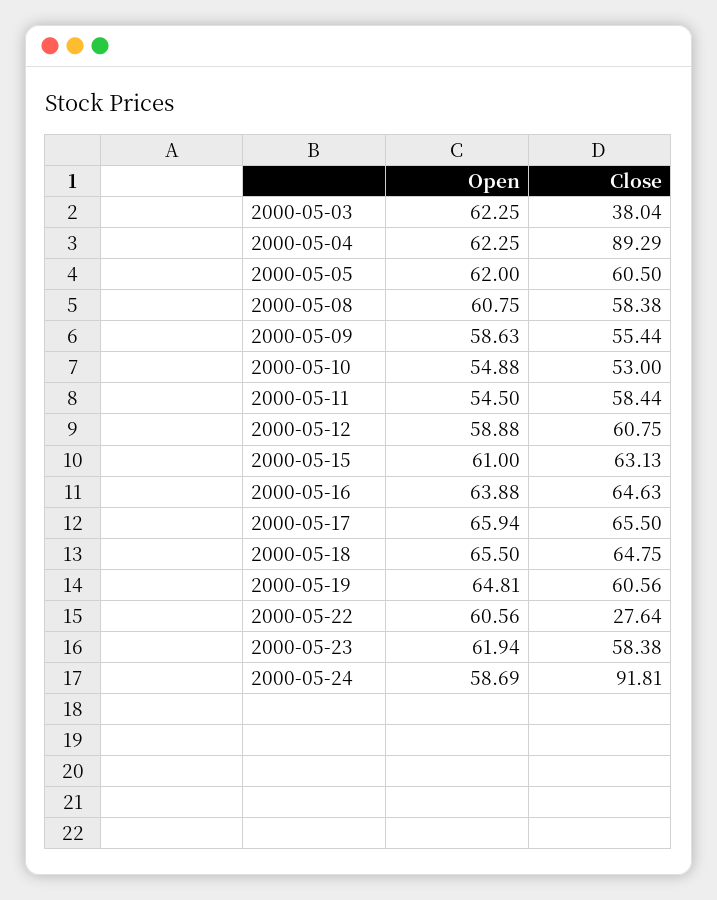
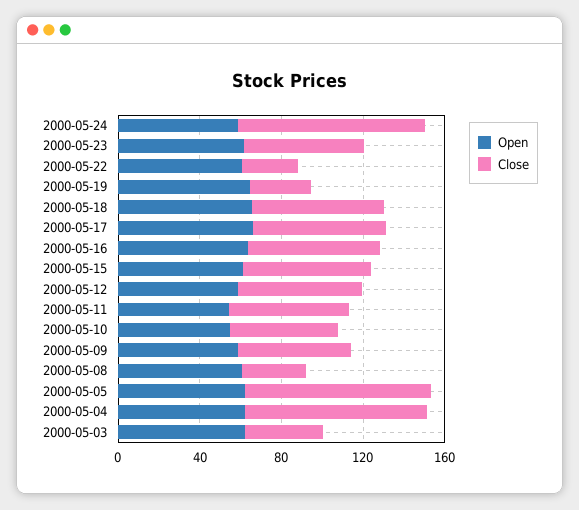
  {
    "Open": {
      "2000-05-03": 62.25,
      "2000-05-04": 62.25,
      "2000-05-05": 62,
      "2000-05-08": 60.75,
      "2000-05-09": 58.63,
      "2000-05-10": 54.88,
      "2000-05-11": 54.5,
      "2000-05-12": 58.88,
      "2000-05-15": 61,
      "2000-05-16": 63.88,
      "2000-05-17": 65.94,
      "2000-05-18": 65.5,
      "2000-05-19": 64.81,
      "2000-05-22": 60.56,
      "2000-05-23": 61.94,
      "2000-05-24": 58.69
    },
    "Close": {
      "2000-05-03": 38.04,
      "2000-05-04": 89.29,
-     "2000-05-05": 60.5,
+     "2000-05-05": 90,
-     "2000-05-08": 58.38,
+     "2000-05-08": 30,
      "2000-05-09": 55.44,
      "2000-05-10": 53,
      "2000-05-11": 58.44,
      "2000-05-12": 60.75,
      "2000-05-15": 63.13,
      "2000-05-16": 64.63,
      "2000-05-17": 65.5,
      "2000-05-18": 64.75,
-     "2000-05-19": 60.56,
+     "2000-05-19": 30,
      "2000-05-22": 27.64,
      "2000-05-23": 58.38,
      "2000-05-24": 91.81
    }
  }

